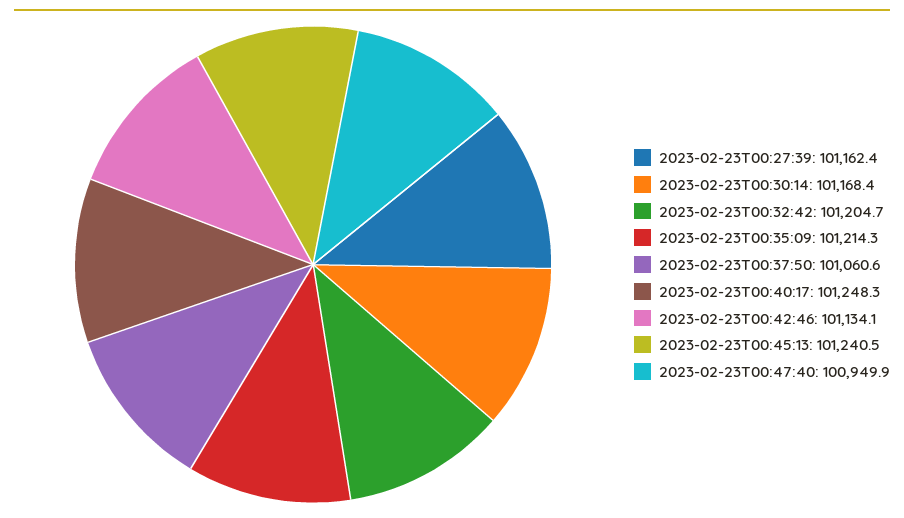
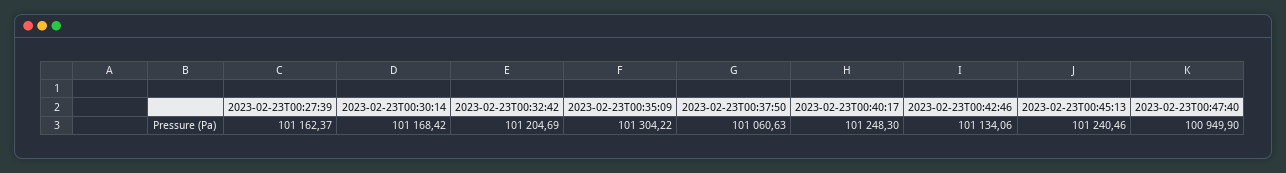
  {
    "2023-02-23T00:27:39": 101162.37,
    "2023-02-23T00:30:14": 101168.42,
    "2023-02-23T00:32:42": 101204.69,
-   "2023-02-23T00:35:09": 101214.3,
+   "2023-02-23T00:35:09": 101304.22,
    "2023-02-23T00:37:50": 101060.63,
    "2023-02-23T00:40:17": 101248.3,
    "2023-02-23T00:42:46": 101134.06,
    "2023-02-23T00:45:13": 101240.46,
    "2023-02-23T00:47:40": 100949.9
  }

